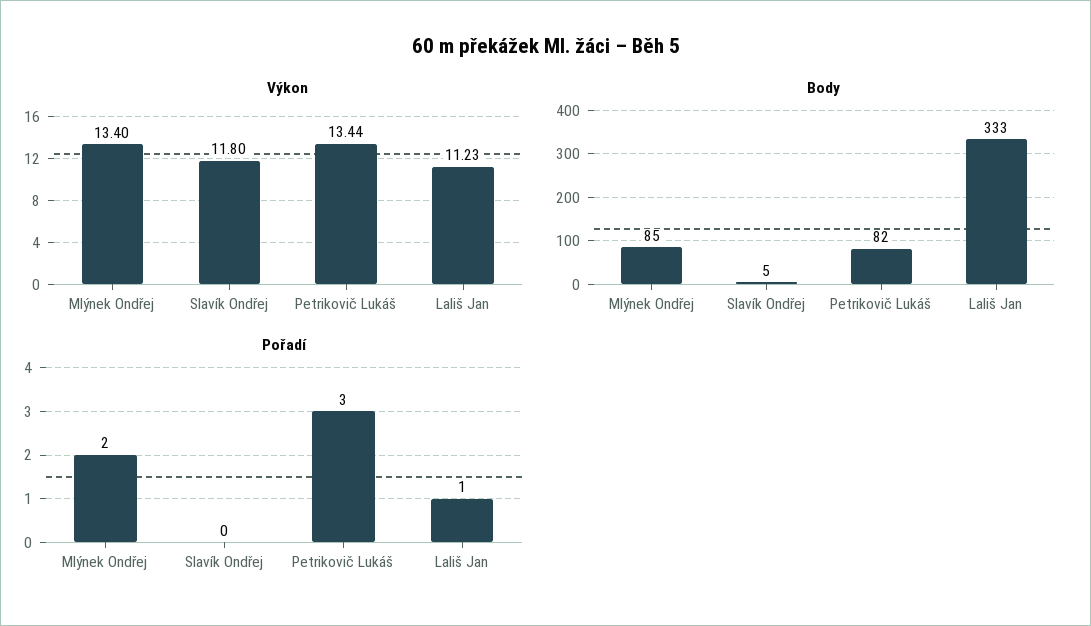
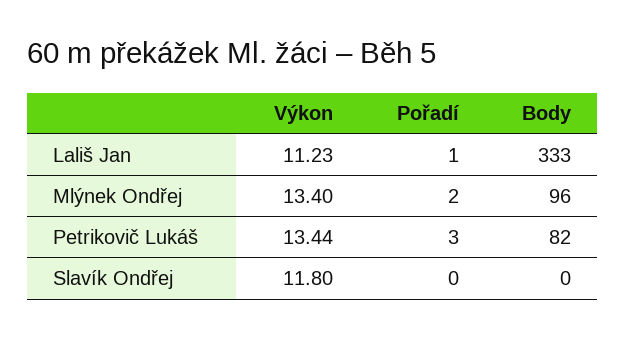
  {
    "Výkon": {
      "Mlýnek Ondřej": 13.4,
      "Slavík Ondřej": 11.8,
      "Petrikovič Lukáš": 13.44,
      "Lališ Jan": 11.23
    },
    "Body": {
-     "Mlýnek Ondřej": 85,
+     "Mlýnek Ondřej": 96,
-     "Slavík Ondřej": 5,
+     "Slavík Ondřej": 0,
      "Petrikovič Lukáš": 82,
      "Lališ Jan": 333
    },
    "Pořadí": {
      "Mlýnek Ondřej": 2,
      "Slavík Ondřej": 0,
      "Petrikovič Lukáš": 3,
      "Lališ Jan": 1
    }
  }

